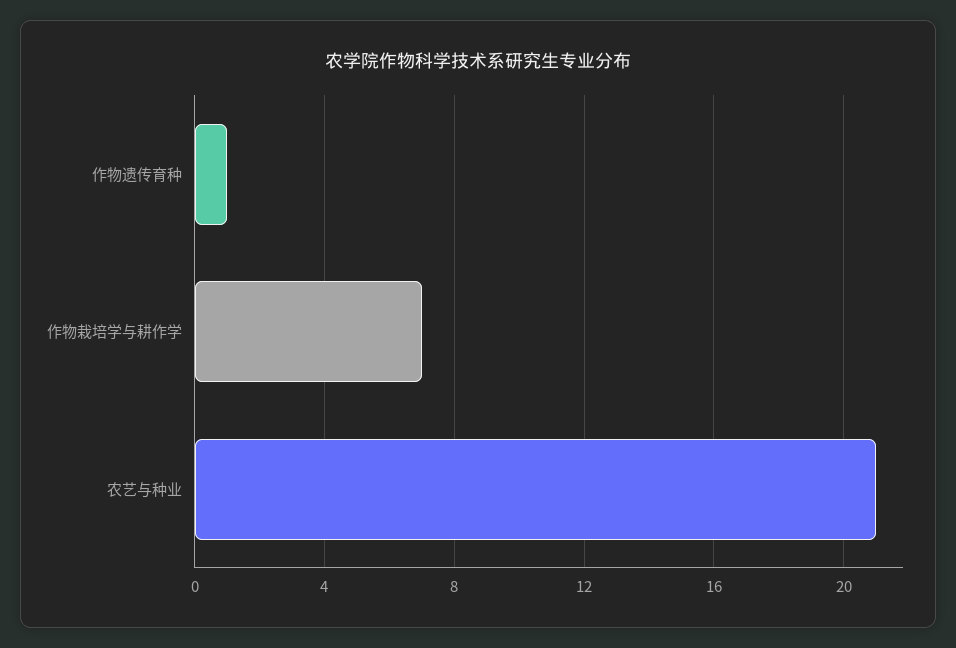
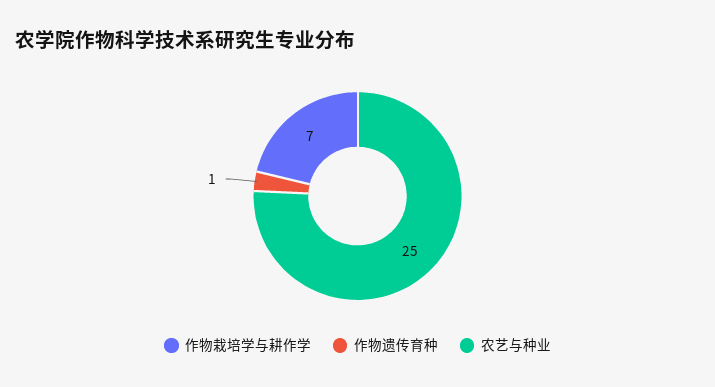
  {
    "作物遗传育种": 1,
    "作物栽培学与耕作学": 7,
-   "农艺与种业": 21
+   "农艺与种业": 25
  }

